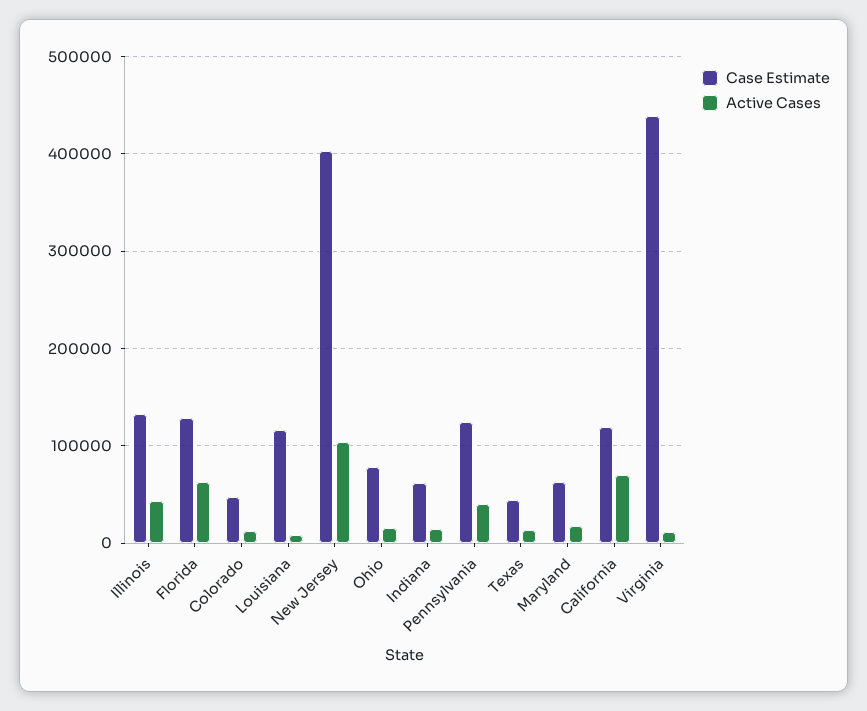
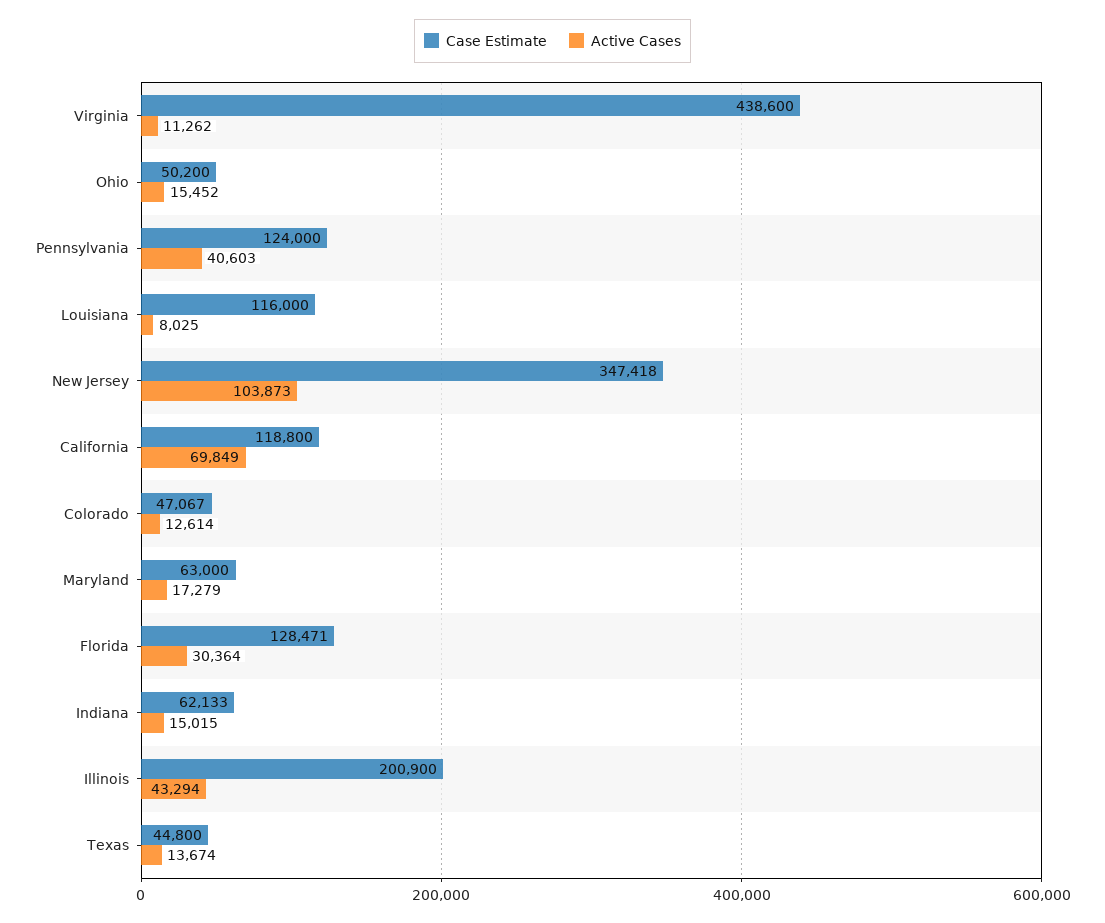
  {
    "Case Estimate": {
-     "Illinois": 130000,
+     "Illinois": 200900,
      "Florida": 128471,
      "Colorado": 47067,
      "Louisiana": 116000,
-     "New Jersey": 400000,
+     "New Jersey": 347418,
-     "Ohio": 80000,
+     "Ohio": 50200,
      "Indiana": 62133,
      "Pennsylvania": 124000,
      "Texas": 44800,
      "Maryland": 63000,
      "California": 118800,
      "Virginia": 438600
    },
    "Active Cases": {
      "Illinois": 43294,
-     "Florida": 60000,
+     "Florida": 30364,
      "Colorado": 12614,
      "Louisiana": 8025,
      "New Jersey": 103873,
      "Ohio": 15452,
      "Indiana": 15015,
      "Pennsylvania": 40603,
      "Texas": 13674,
      "Maryland": 17279,
      "California": 69849,
      "Virginia": 11262
    }
  }

